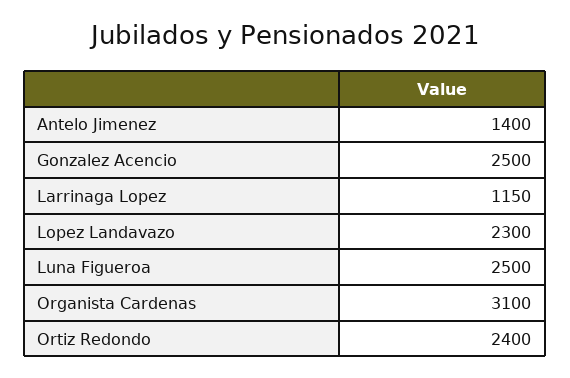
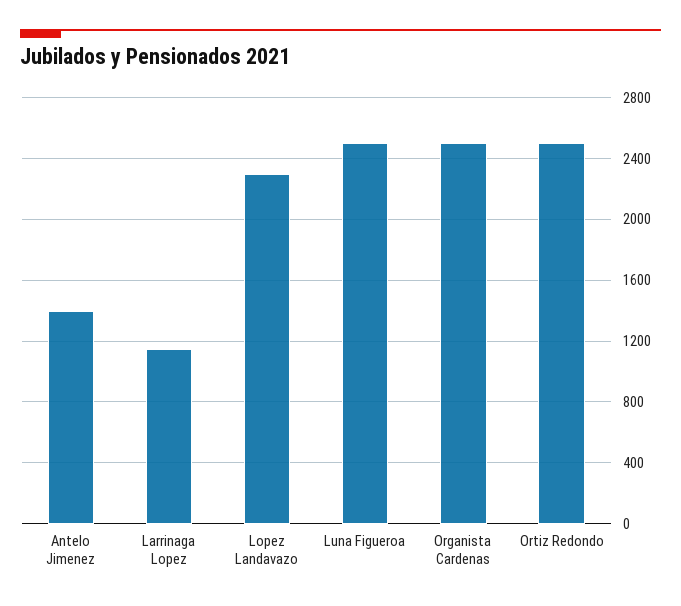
  {
    "Antelo Jimenez": 1400,
-   "Gonzalez Acencio": 2500,
    "Larrinaga Lopez": 1150,
    "Lopez Landavazo": 2300,
    "Luna Figueroa": 2500,
-   "Organista Cardenas": 3100,
+   "Organista Cardenas": 2500,
-   "Ortiz Redondo": 2400
+   "Ortiz Redondo": 2500
  }

